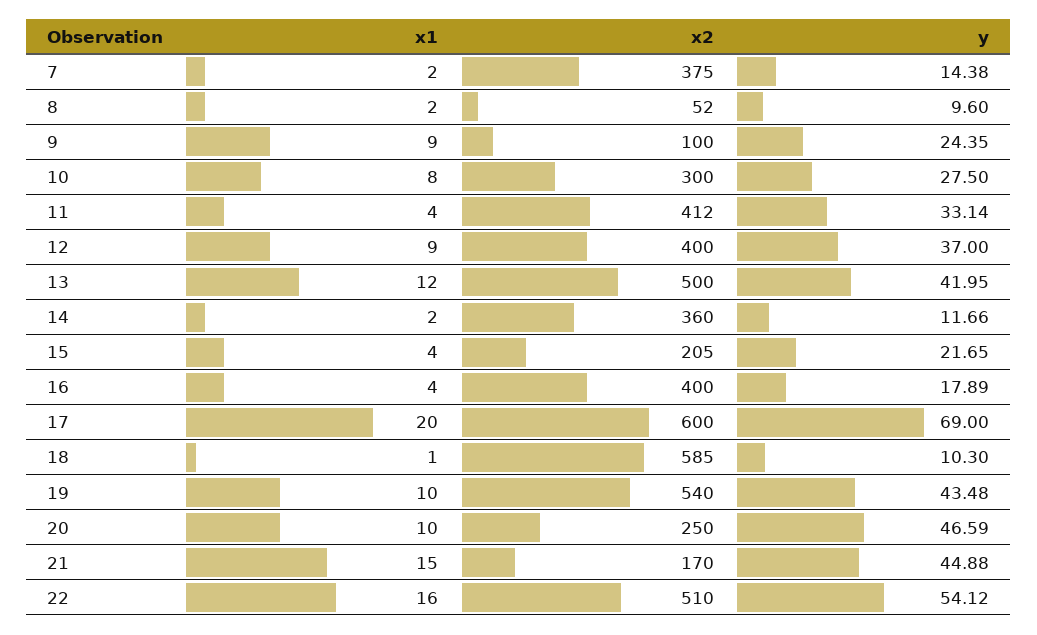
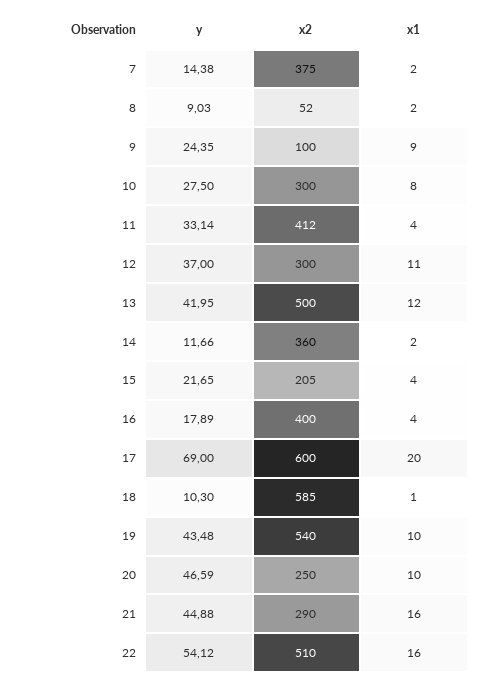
  {
    "x1": {
      "7": 2,
      "8": 2,
      "9": 9,
      "10": 8,
      "11": 4,
-     "12": 9,
+     "12": 11,
      "13": 12,
      "14": 2,
      "15": 4,
      "16": 4,
      "17": 20,
      "18": 1,
      "19": 10,
      "20": 10,
-     "21": 15,
+     "21": 16,
      "22": 16
    },
    "x2": {
      "7": 375,
      "8": 52,
      "9": 100,
      "10": 300,
      "11": 412,
-     "12": 400,
+     "12": 300,
      "13": 500,
      "14": 360,
      "15": 205,
      "16": 400,
      "17": 600,
      "18": 585,
      "19": 540,
      "20": 250,
-     "21": 170,
+     "21": 290,
      "22": 510
    },
    "y": {
      "7": 14.38,
-     "8": 9.6,
+     "8": 9.03,
      "9": 24.35,
      "10": 27.5,
      "11": 33.14,
      "12": 37,
      "13": 41.95,
      "14": 11.66,
      "15": 21.65,
      "16": 17.89,
      "17": 69,
      "18": 10.3,
      "19": 43.48,
      "20": 46.59,
      "21": 44.88,
      "22": 54.12
    }
  }

